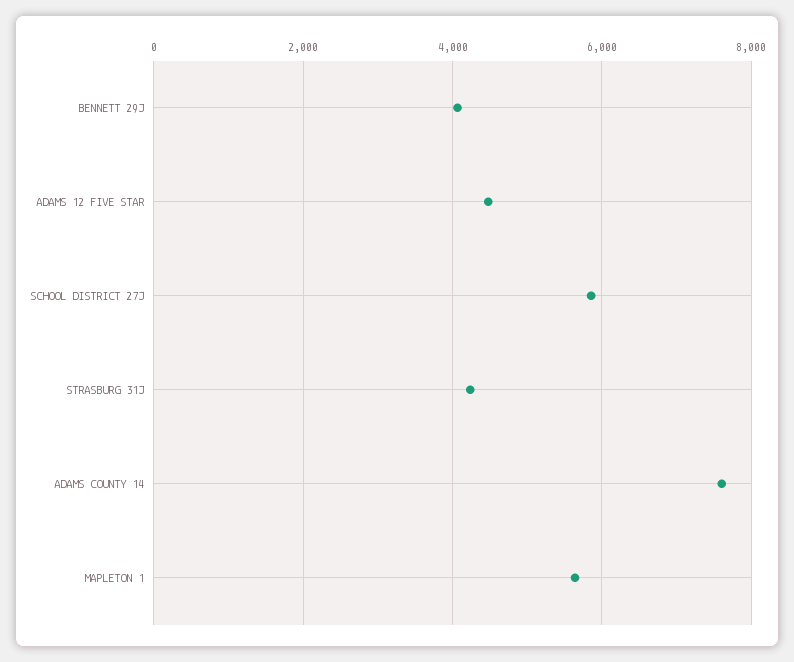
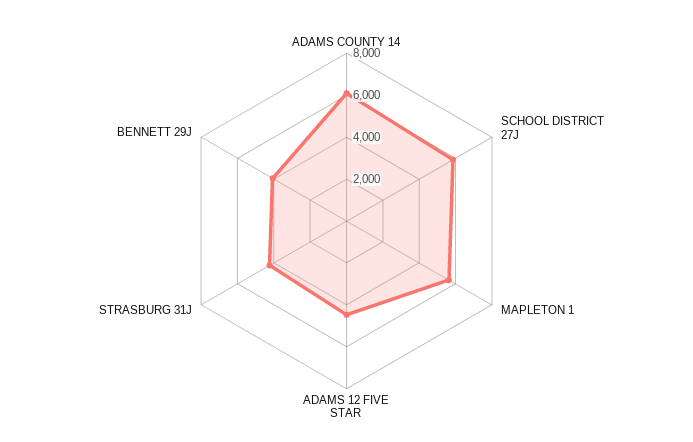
  {
    "BENNETT 29J": 4000,
    "ADAMS 12 FIVE STAR": 4400,
    "SCHOOL DISTRICT 27J": 5800,
    "STRASBURG 31J": 4200,
-   "ADAMS COUNTY 14": 7600,
+   "ADAMS COUNTY 14": 6000,
    "MAPLETON 1": 5600
  }

